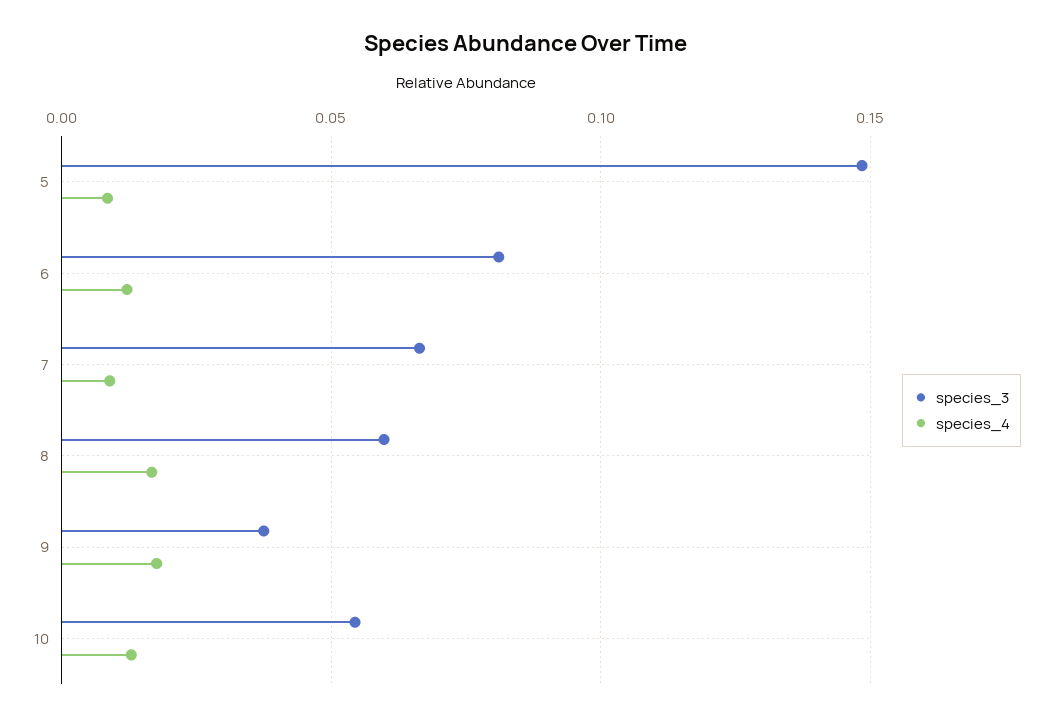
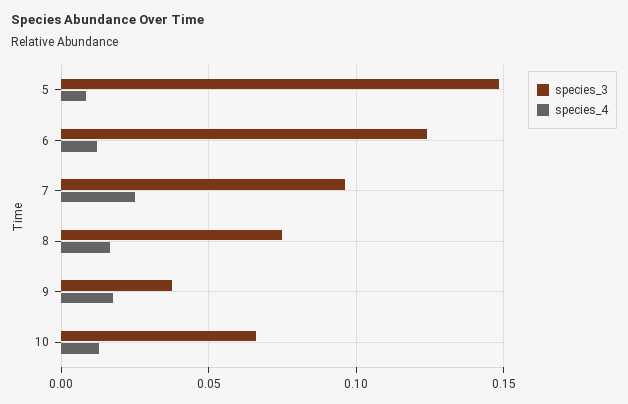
  {
    "species_3": {
      "5": 0.15,
-     "6": 0.08,
+     "6": 0.125,
-     "7": 0.065,
+     "7": 0.095,
-     "8": 0.06,
+     "8": 0.075,
      "9": 0.04,
-     "10": 0.055
+     "10": 0.065
    },
    "species_4": {
      "5": 0.01,
      "6": 0.01,
-     "7": 0.01,
+     "7": 0.025,
      "8": 0.015,
      "9": 0.02,
      "10": 0.015
    }
  }

